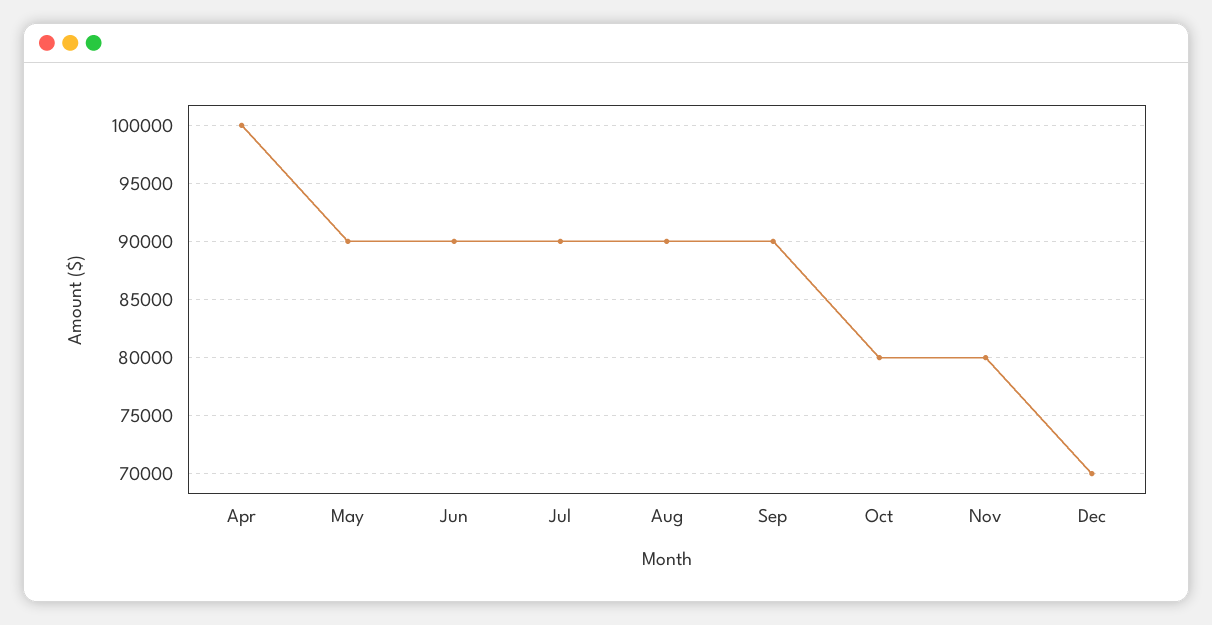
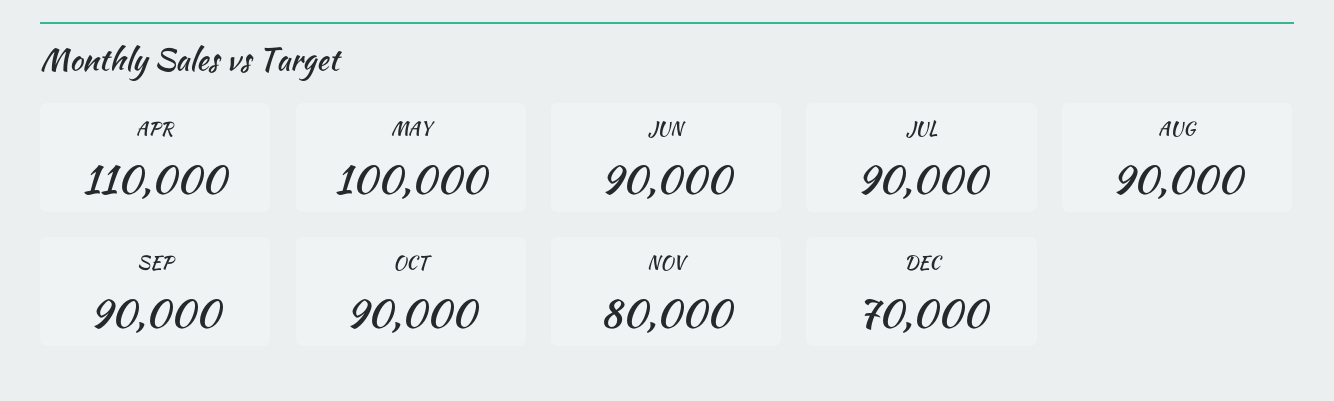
  {
-   "Apr": 100000,
+   "Apr": 110000,
-   "May": 90000,
+   "May": 100000,
    "Jun": 90000,
    "Jul": 90000,
    "Aug": 90000,
    "Sep": 90000,
-   "Oct": 80000,
+   "Oct": 90000,
    "Nov": 80000,
    "Dec": 70000
  }

